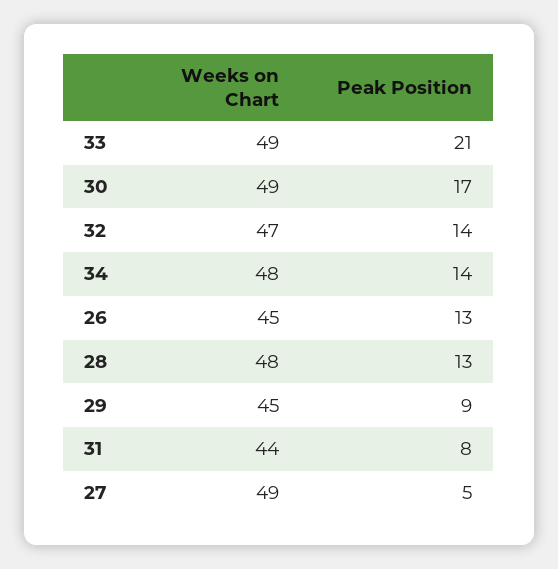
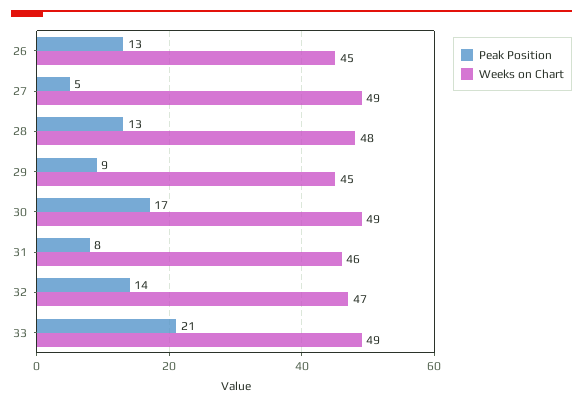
  {
    "Weeks on Chart": {
      "33": 49,
      "30": 49,
      "32": 47,
-     "34": 48,
      "26": 45,
      "28": 48,
      "29": 45,
-     "31": 44,
+     "31": 46,
      "27": 49
    },
    "Peak Position": {
      "33": 21,
      "30": 17,
      "32": 14,
-     "34": 14,
      "26": 13,
      "28": 13,
      "29": 9,
      "31": 8,
      "27": 5
    }
  }

